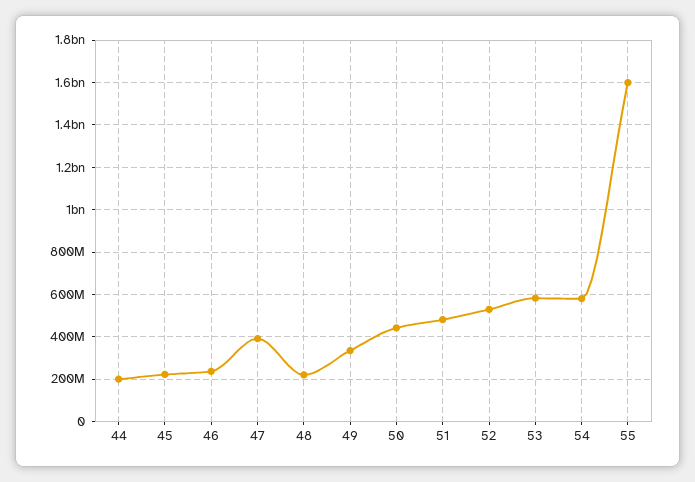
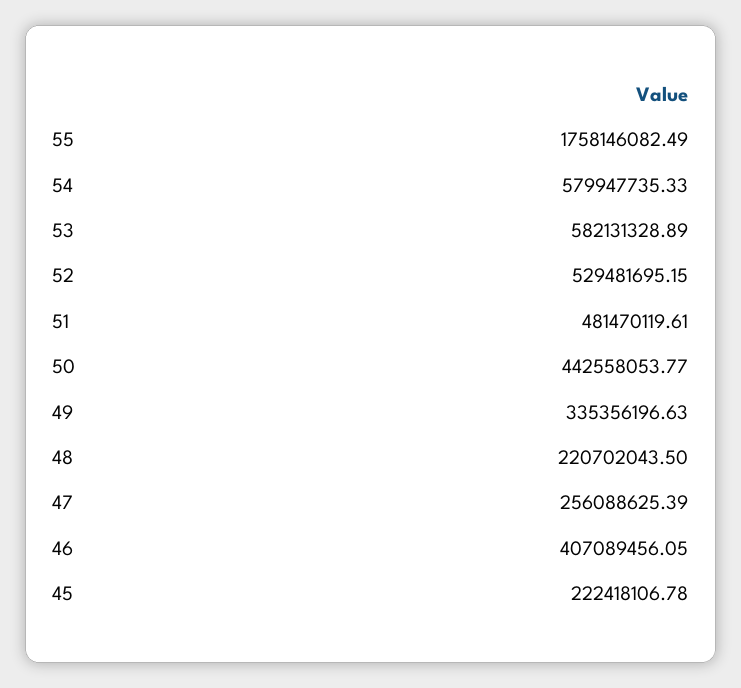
  {
-   "44": 200000000,
    "45": 222418106.78,
-   "46": 250000000,
+   "46": 407089456.05,
-   "47": 400000000,
+   "47": 256088625.39,
    "48": 220702043.5,
    "49": 335356196.63,
    "50": 442558053.77,
    "51": 481470119.61,
    "52": 529481695.15,
    "53": 582131328.89,
    "54": 579947735.33,
-   "55": 1600000000
+   "55": 1758146082.49
  }

